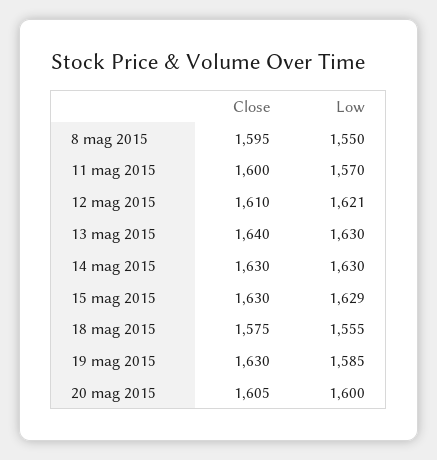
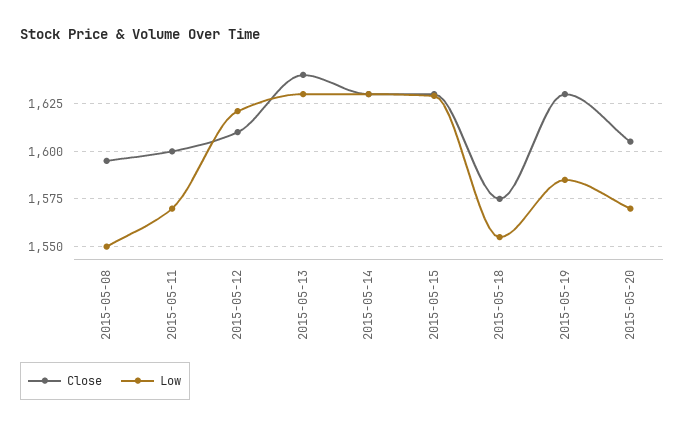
  {
    "Close": {
      "8 mag 2015": 1595,
      "11 mag 2015": 1600,
      "12 mag 2015": 1610,
      "13 mag 2015": 1640,
      "14 mag 2015": 1630,
      "15 mag 2015": 1630,
      "18 mag 2015": 1575,
      "19 mag 2015": 1630,
      "20 mag 2015": 1605
    },
    "Low": {
      "8 mag 2015": 1550,
      "11 mag 2015": 1570,
      "12 mag 2015": 1621,
      "13 mag 2015": 1630,
      "14 mag 2015": 1630,
      "15 mag 2015": 1629,
      "18 mag 2015": 1555,
      "19 mag 2015": 1585,
-     "20 mag 2015": 1600
+     "20 mag 2015": 1570
    }
  }

